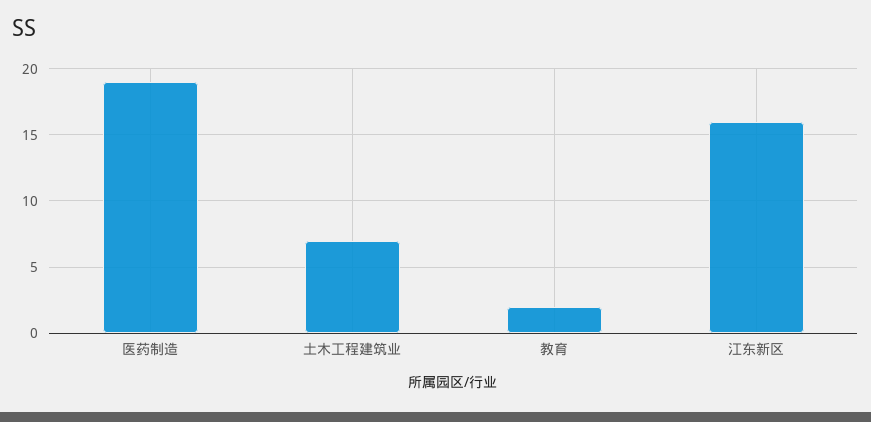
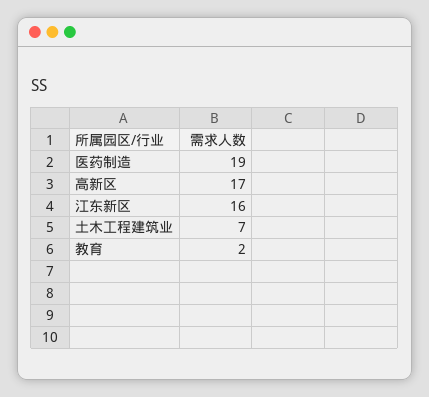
  {
    "医药制造": 19,
    "土木工程建筑业": 7,
    "教育": 2,
-   "江东新区": 16
+   "江东新区": 16,
+   "高新区": 17
  }

